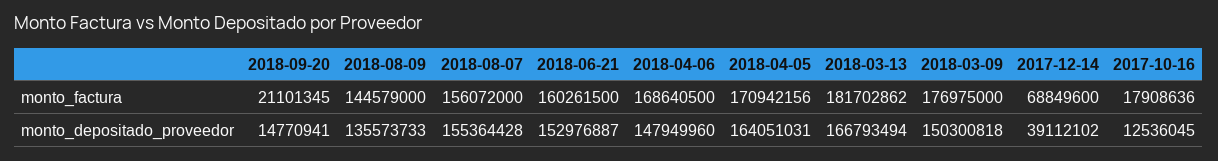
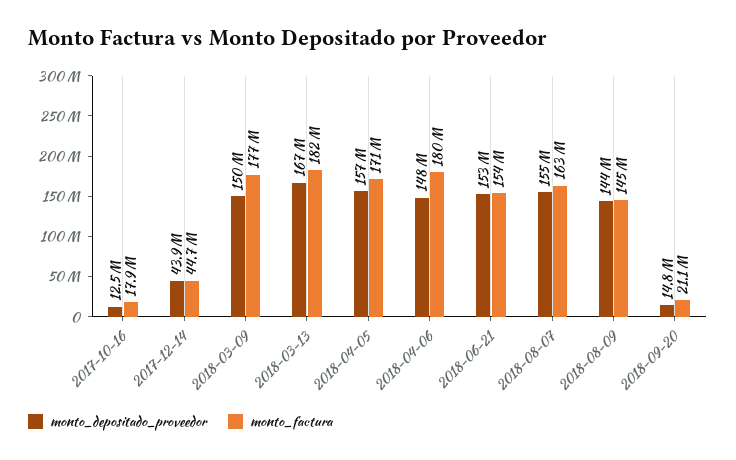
  {
    "monto_factura": {
      "2018-09-20": 21101345,
      "2018-08-09": 144579000,
-     "2018-08-07": 156072000,
+     "2018-08-07": 163000000,
-     "2018-06-21": 160261500,
+     "2018-06-21": 154000000,
-     "2018-04-06": 168640500,
+     "2018-04-06": 180000000,
      "2018-04-05": 170942156,
      "2018-03-13": 181702862,
      "2018-03-09": 176975000,
-     "2017-12-14": 68849600,
+     "2017-12-14": 44700000,
      "2017-10-16": 17908636
    },
    "monto_depositado_proveedor": {
      "2018-09-20": 14770941,
-     "2018-08-09": 135573733,
+     "2018-08-09": 144000000,
      "2018-08-07": 155364428,
      "2018-06-21": 152976887,
      "2018-04-06": 147949960,
-     "2018-04-05": 164051031,
+     "2018-04-05": 157000000,
      "2018-03-13": 166793494,
      "2018-03-09": 150300818,
-     "2017-12-14": 39112102,
+     "2017-12-14": 43900000,
      "2017-10-16": 12536045
    }
  }

